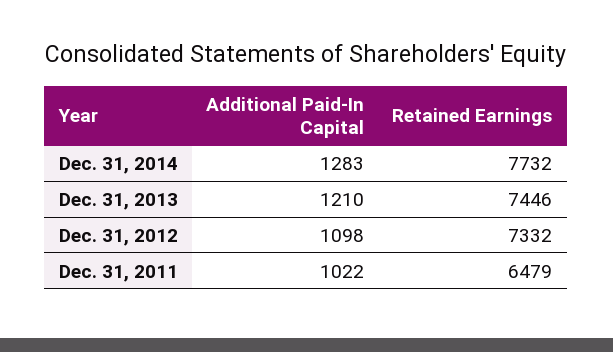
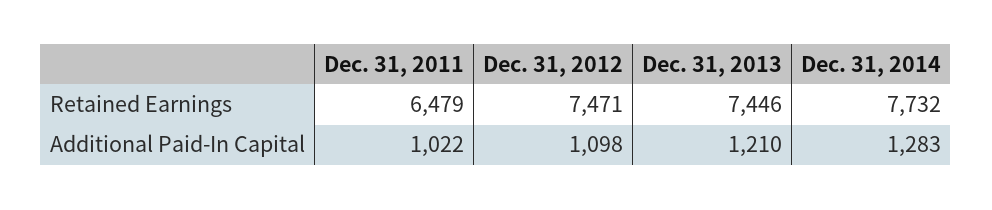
  {
    "Additional Paid-In Capital": {
      "Dec. 31, 2014": 1283,
      "Dec. 31, 2013": 1210,
      "Dec. 31, 2012": 1098,
      "Dec. 31, 2011": 1022
    },
    "Retained Earnings": {
      "Dec. 31, 2014": 7732,
      "Dec. 31, 2013": 7446,
-     "Dec. 31, 2012": 7332,
+     "Dec. 31, 2012": 7471,
      "Dec. 31, 2011": 6479
    }
  }

